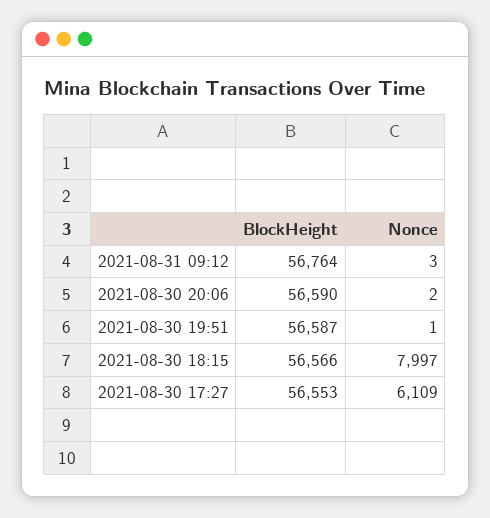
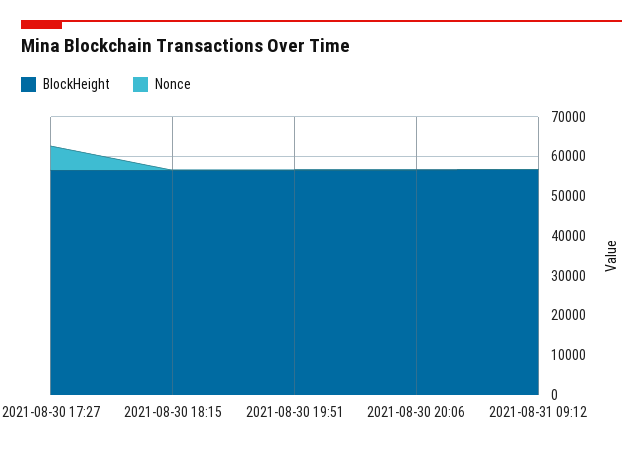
  {
    "BlockHeight": {
      "2021-08-31 09:12": 56764,
      "2021-08-30 20:06": 56590,
      "2021-08-30 19:51": 56587,
      "2021-08-30 18:15": 56566,
      "2021-08-30 17:27": 56553
    },
    "Nonce": {
      "2021-08-31 09:12": 3,
      "2021-08-30 20:06": 2,
      "2021-08-30 19:51": 1,
-     "2021-08-30 18:15": 7997,
+     "2021-08-30 18:15": 0,
      "2021-08-30 17:27": 6109
    }
  }

